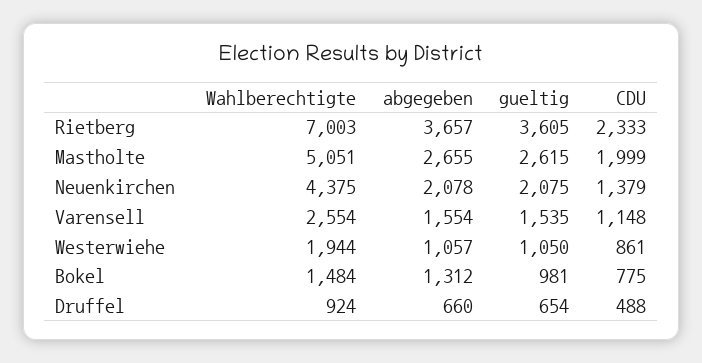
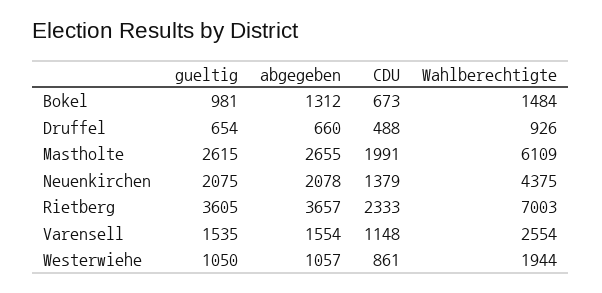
  {
    "Wahlberechtigte": {
      "Rietberg": 7003,
-     "Mastholte": 5051,
+     "Mastholte": 6109,
      "Neuenkirchen": 4375,
      "Varensell": 2554,
      "Westerwiehe": 1944,
      "Bokel": 1484,
-     "Druffel": 924
+     "Druffel": 926
    },
    "abgegeben": {
      "Rietberg": 3657,
      "Mastholte": 2655,
      "Neuenkirchen": 2078,
      "Varensell": 1554,
      "Westerwiehe": 1057,
      "Bokel": 1312,
      "Druffel": 660
    },
    "gueltig": {
      "Rietberg": 3605,
      "Mastholte": 2615,
      "Neuenkirchen": 2075,
      "Varensell": 1535,
      "Westerwiehe": 1050,
      "Bokel": 981,
      "Druffel": 654
    },
    "CDU": {
      "Rietberg": 2333,
-     "Mastholte": 1999,
+     "Mastholte": 1991,
      "Neuenkirchen": 1379,
      "Varensell": 1148,
      "Westerwiehe": 861,
-     "Bokel": 775,
+     "Bokel": 673,
      "Druffel": 488
    }
  }

